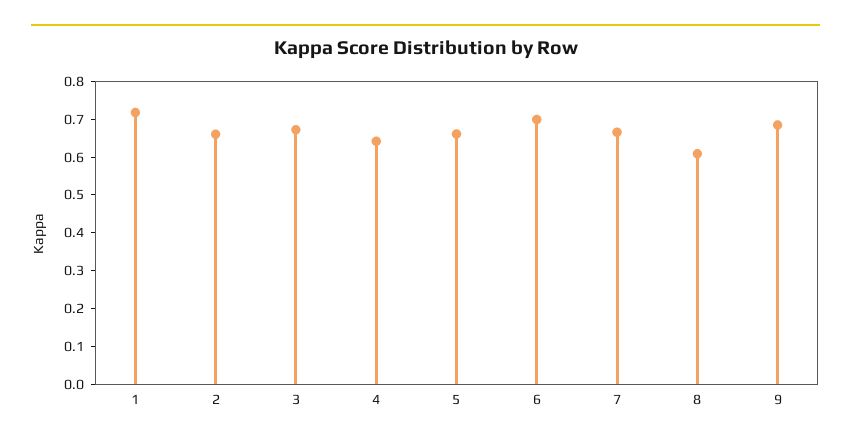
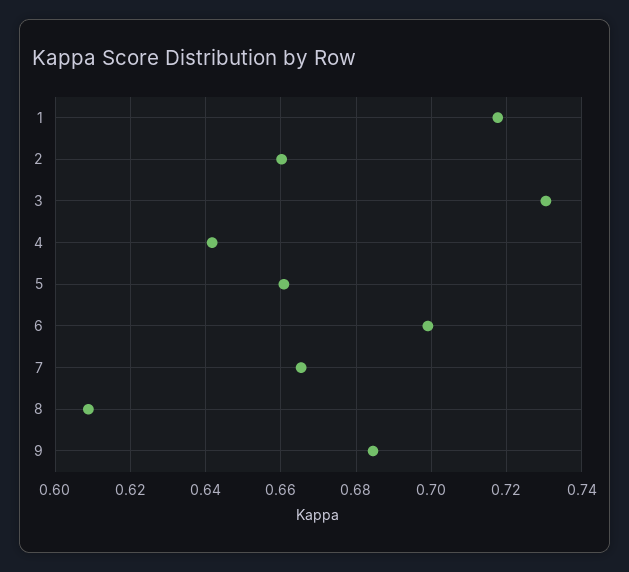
  {
    "1": 0.718,
    "2": 0.66,
-   "3": 0.675,
+   "3": 0.73,
    "4": 0.642,
    "5": 0.66,
    "6": 0.7,
    "7": 0.666,
    "8": 0.608,
    "9": 0.684
  }

